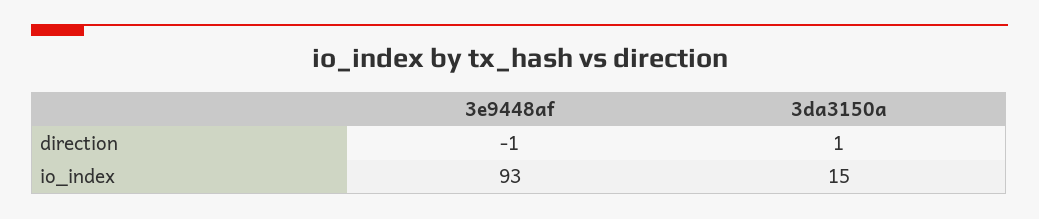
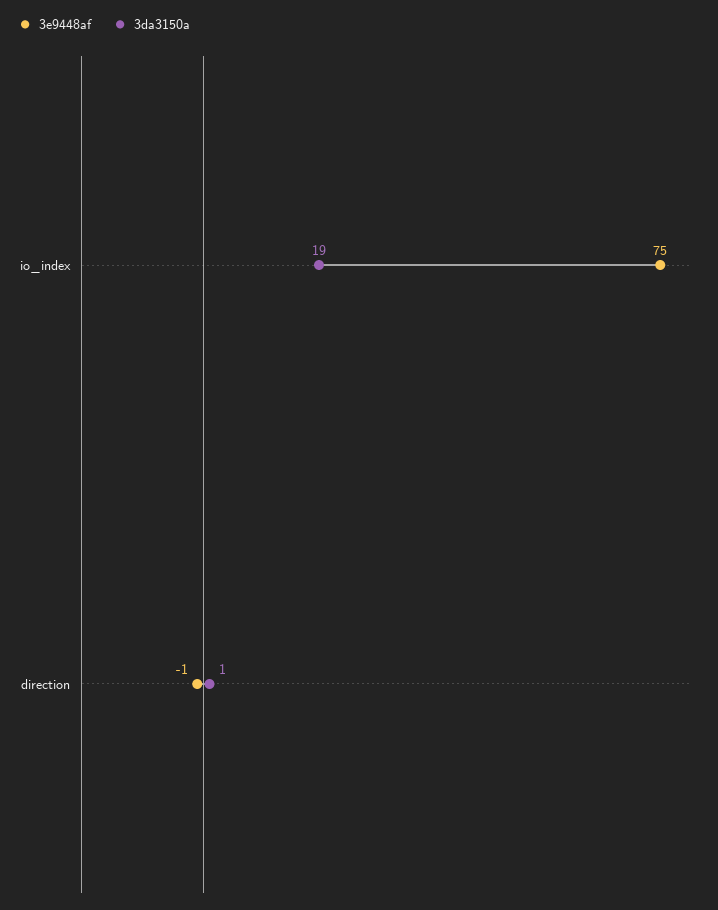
  {
    "3e9448af": {
      "direction": -1,
-     "io_index": 93
+     "io_index": 75
    },
    "3da3150a": {
      "direction": 1,
-     "io_index": 15
+     "io_index": 19
    }
  }

